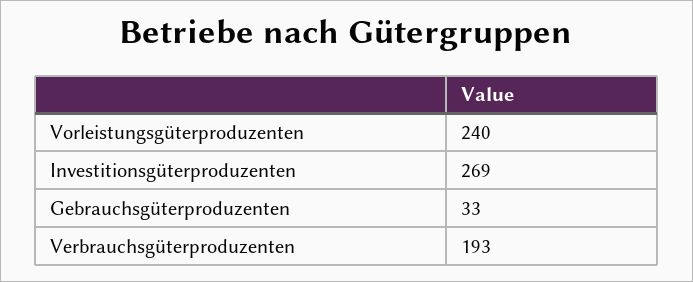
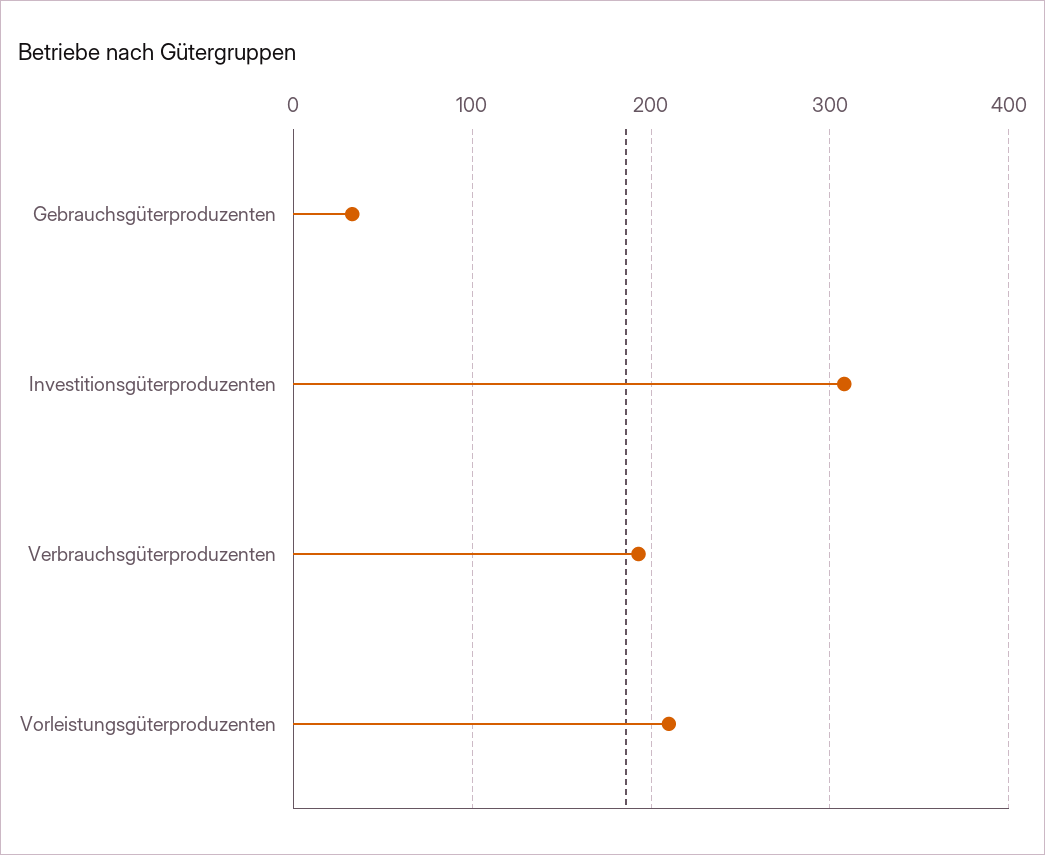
  {
-   "Vorleistungsgüterproduzenten": 240,
+   "Vorleistungsgüterproduzenten": 210,
-   "Investitionsgüterproduzenten": 269,
+   "Investitionsgüterproduzenten": 310,
    "Gebrauchsgüterproduzenten": 33,
    "Verbrauchsgüterproduzenten": 193
  }

